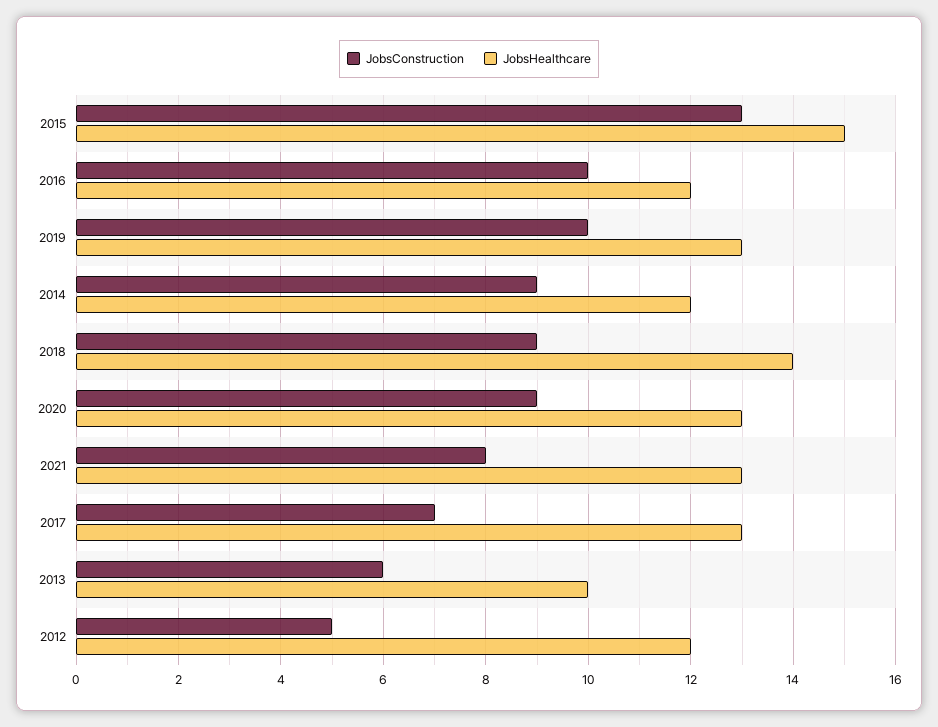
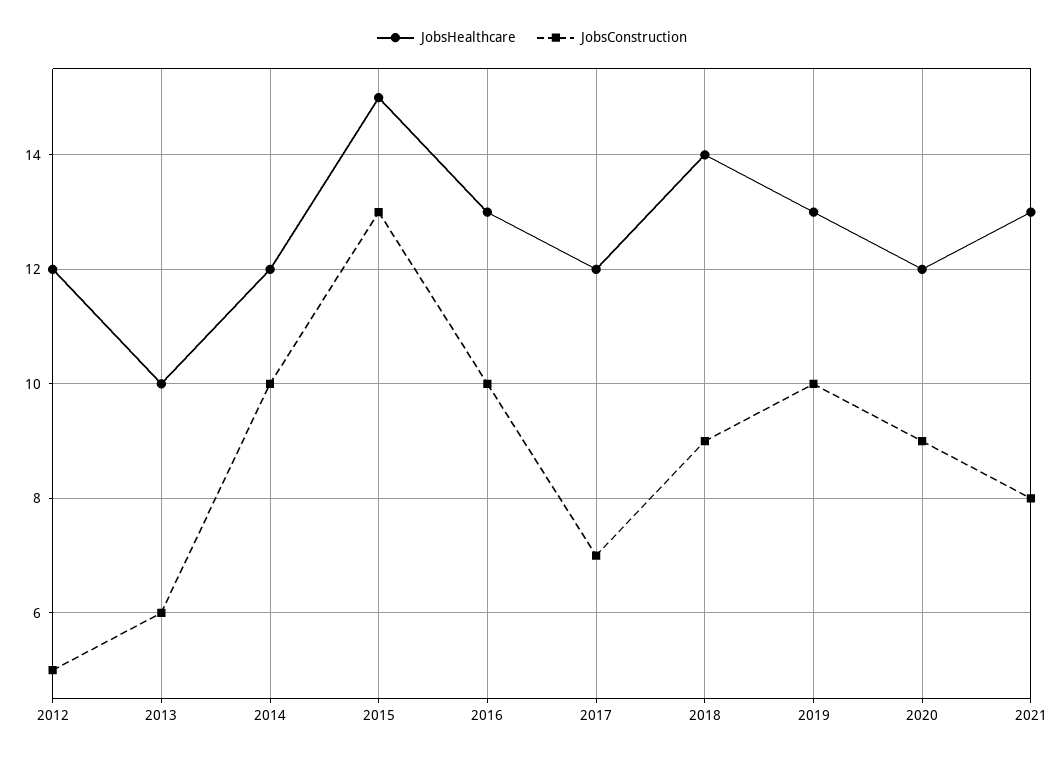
  {
    "JobsConstruction": {
      "2015": 13,
      "2016": 10,
      "2019": 10,
-     "2014": 9,
+     "2014": 10,
      "2018": 9,
      "2020": 9,
      "2021": 8,
      "2017": 7,
      "2013": 6,
      "2012": 5
    },
    "JobsHealthcare": {
      "2015": 15,
-     "2016": 12,
+     "2016": 13,
      "2019": 13,
      "2014": 12,
      "2018": 14,
-     "2020": 13,
+     "2020": 12,
      "2021": 13,
-     "2017": 13,
+     "2017": 12,
      "2013": 10,
      "2012": 12
    }
  }

